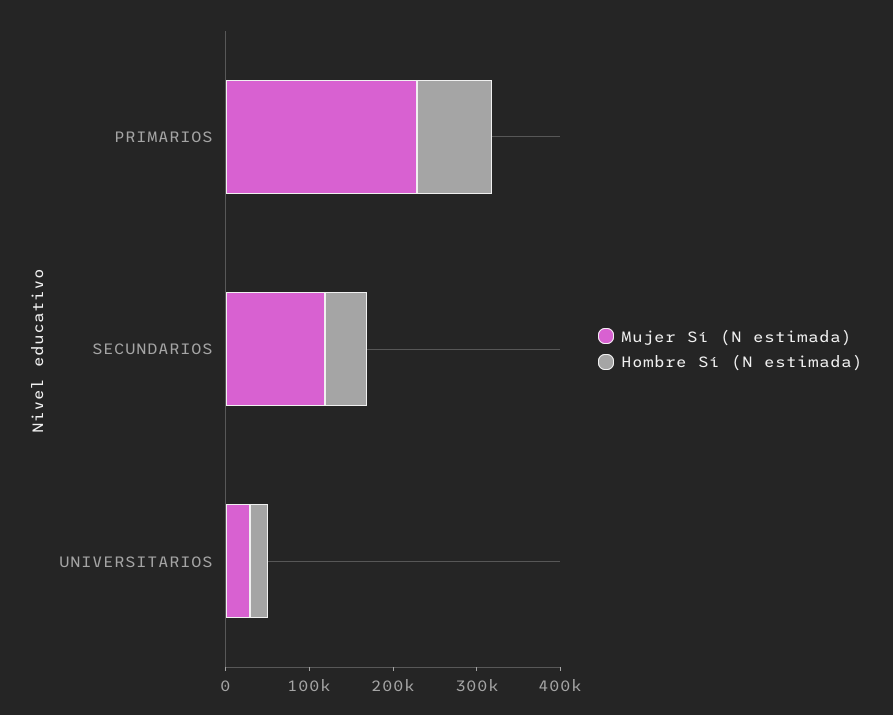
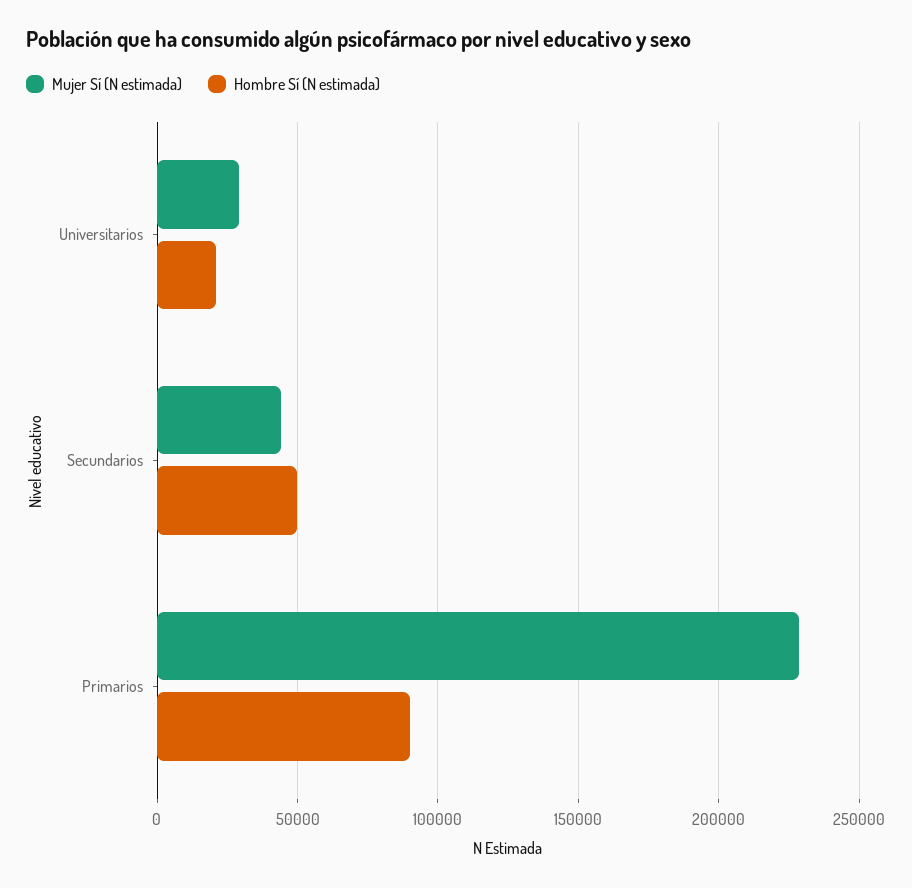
  {
    "Mujer Sí (N estimada)": {
      "PRIMARIOS": 230000,
-     "SECUNDARIOS": 120000,
+     "SECUNDARIOS": 45000,
      "UNIVERSITARIOS": 30000
    },
    "Hombre Sí (N estimada)": {
      "PRIMARIOS": 90000,
      "SECUNDARIOS": 50000,
      "UNIVERSITARIOS": 20000
    }
  }

